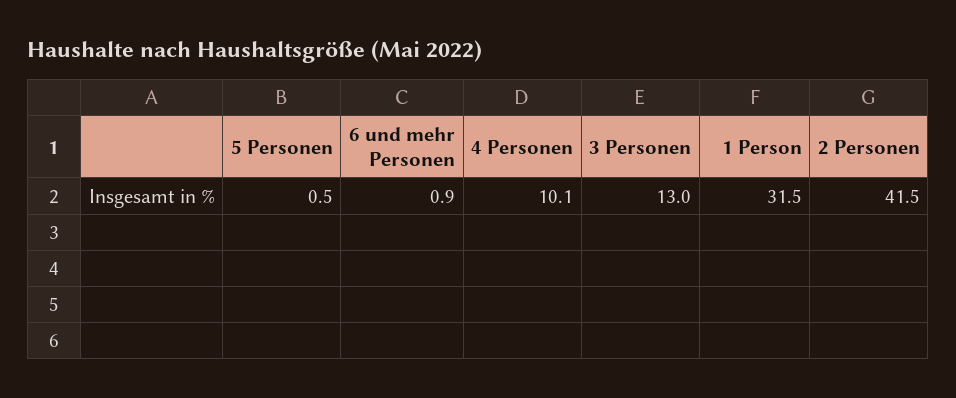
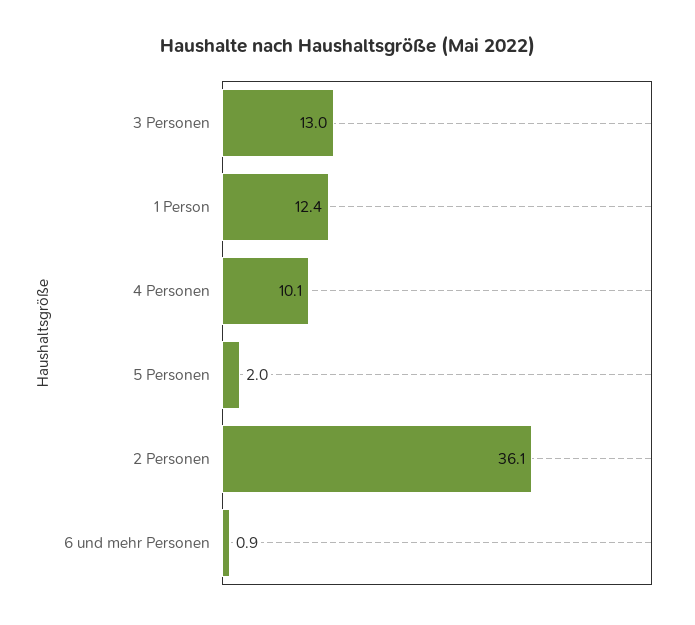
  {
-   "5 Personen": 0.5,
+   "5 Personen": 2,
    "6 und mehr Personen": 0.9,
    "4 Personen": 10.1,
    "3 Personen": 13,
-   "1 Person": 31.5,
+   "1 Person": 12.4,
-   "2 Personen": 41.5
+   "2 Personen": 36.1
  }

